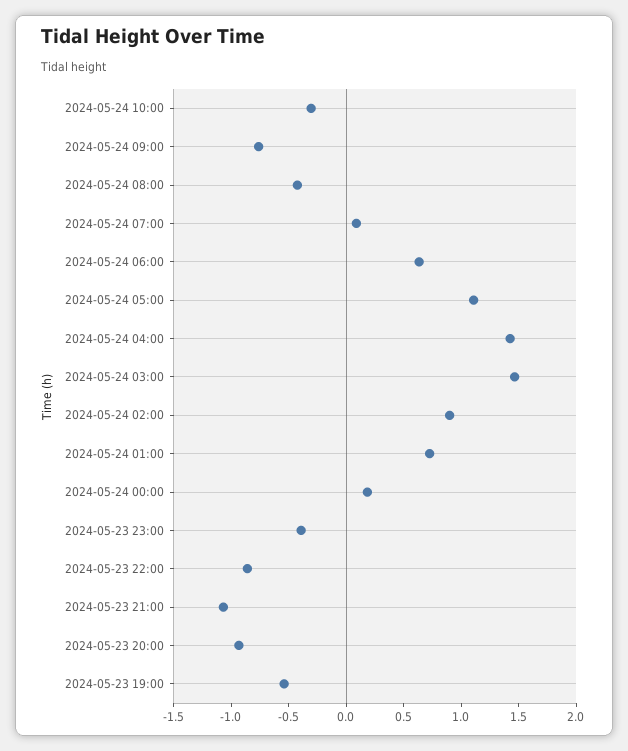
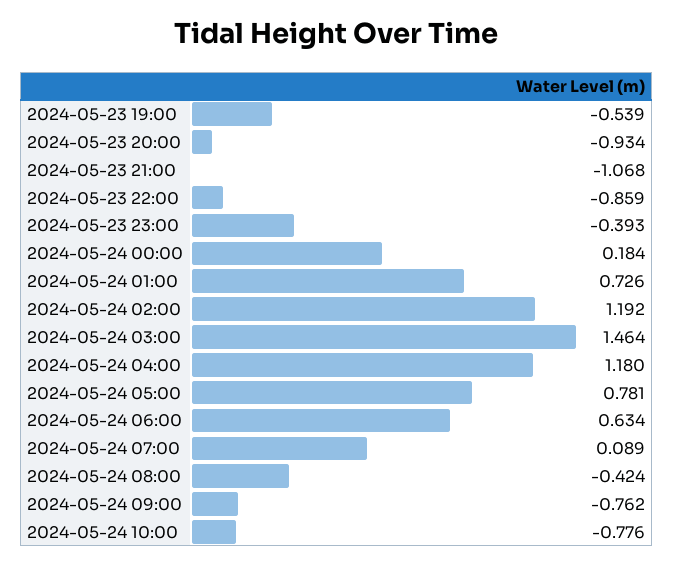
  {
-   "2024-05-24 10:00": -0.3,
+   "2024-05-24 10:00": -0.776,
    "2024-05-24 09:00": -0.762,
    "2024-05-24 08:00": -0.424,
    "2024-05-24 07:00": 0.089,
    "2024-05-24 06:00": 0.634,
-   "2024-05-24 05:00": 1.1,
+   "2024-05-24 05:00": 0.781,
-   "2024-05-24 04:00": 1.4,
+   "2024-05-24 04:00": 1.18,
    "2024-05-24 03:00": 1.464,
-   "2024-05-24 02:00": 0.9,
+   "2024-05-24 02:00": 1.192,
    "2024-05-24 01:00": 0.726,
    "2024-05-24 00:00": 0.184,
    "2024-05-23 23:00": -0.393,
    "2024-05-23 22:00": -0.859,
    "2024-05-23 21:00": -1.068,
    "2024-05-23 20:00": -0.934,
    "2024-05-23 19:00": -0.539
  }

